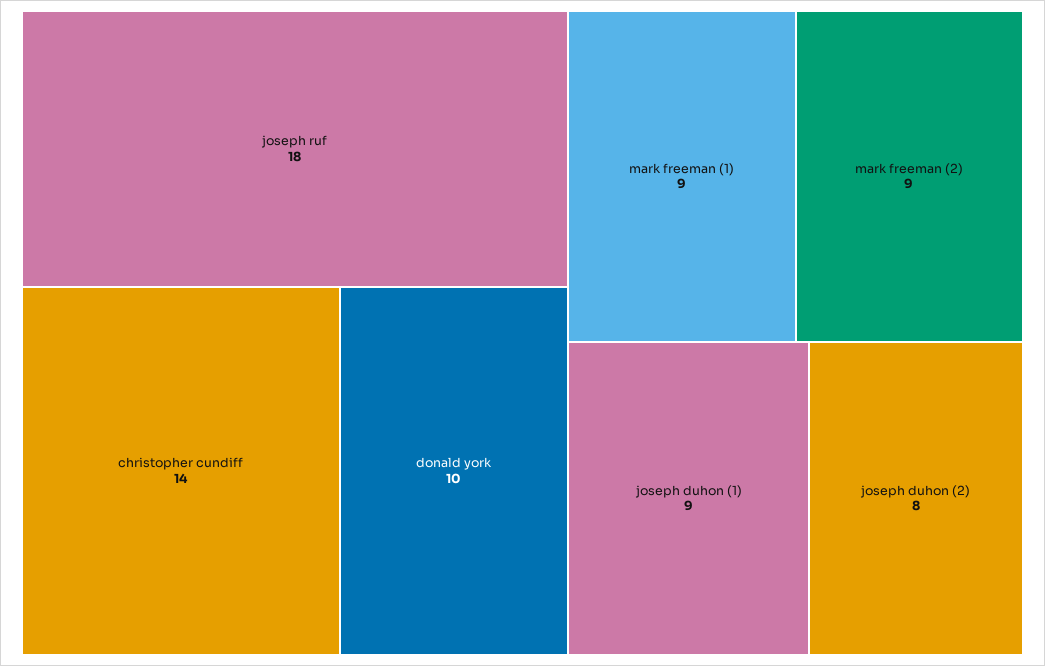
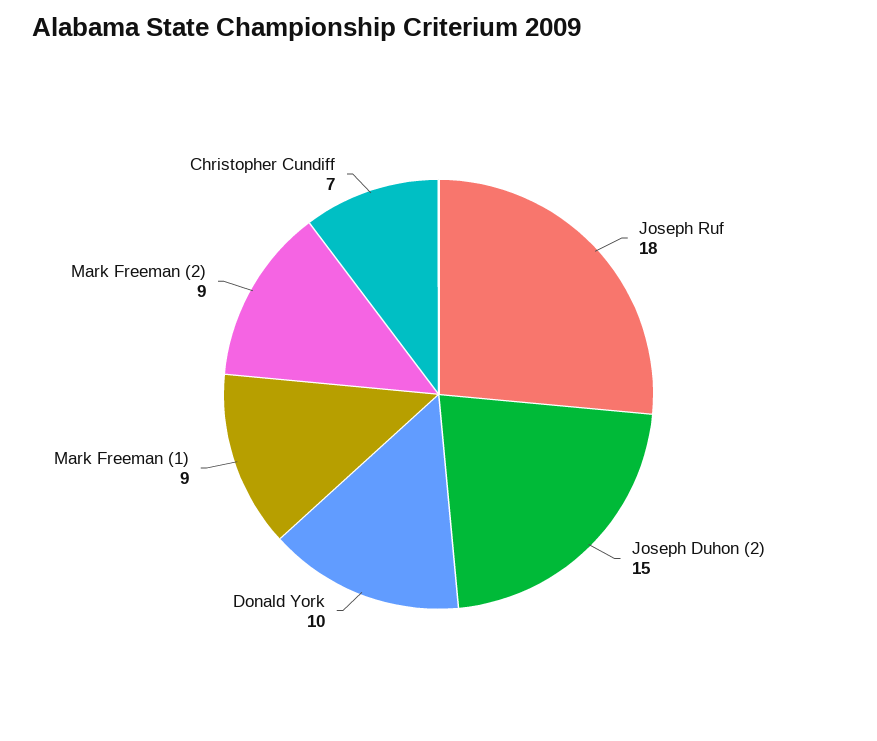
  {
    "joseph ruf": 18,
-   "christopher cundiff": 14,
+   "christopher cundiff": 7,
    "donald york": 10,
    "mark freeman (1)": 9,
    "mark freeman (2)": 9,
-   "joseph duhon (1)": 9,
-   "joseph duhon (2)": 8
+   "joseph duhon (2)": 15
  }

